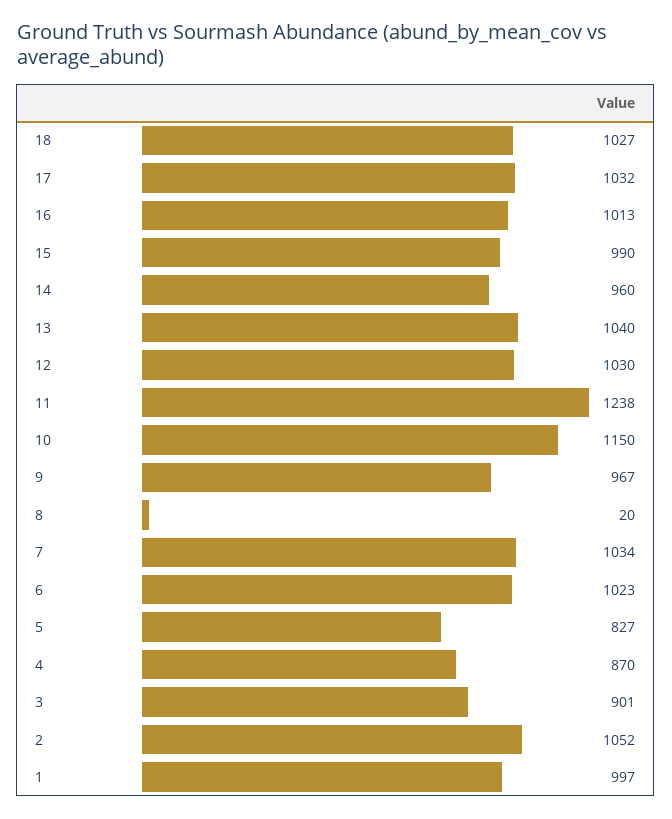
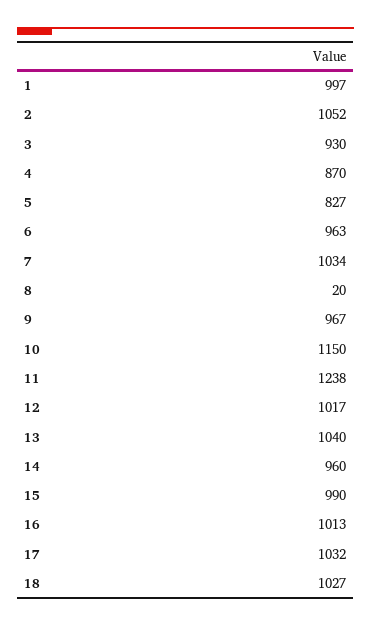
  {
    "18": 1027,
    "17": 1032,
    "16": 1013,
    "15": 990,
    "14": 960,
    "13": 1040,
-   "12": 1030,
+   "12": 1017,
    "11": 1238,
    "10": 1150,
    "9": 967,
    "8": 20,
    "7": 1034,
-   "6": 1023,
+   "6": 963,
    "5": 827,
    "4": 870,
-   "3": 901,
+   "3": 930,
    "2": 1052,
    "1": 997
  }

